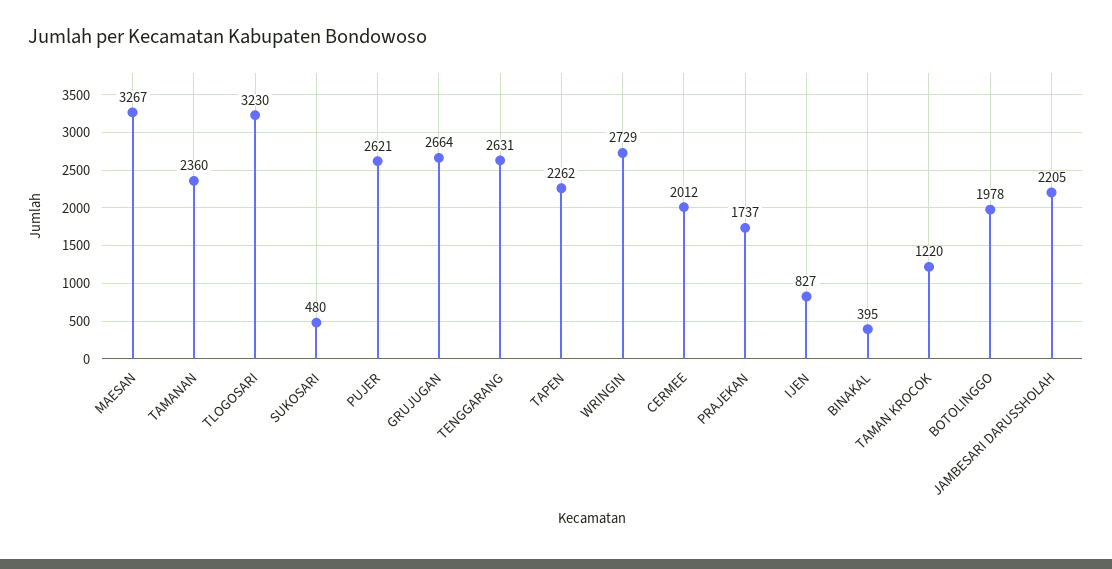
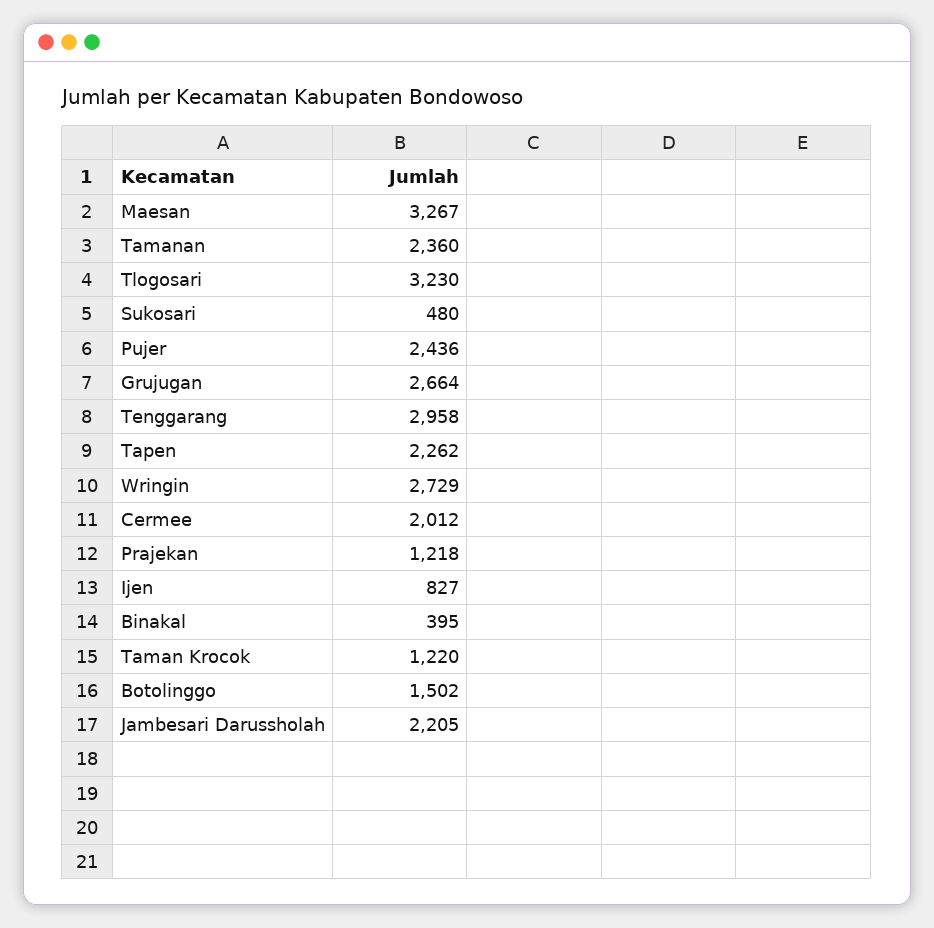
  {
    "MAESAN": 3267,
    "TAMANAN": 2360,
    "TLOGOSARI": 3230,
    "SUKOSARI": 480,
-   "PUJER": 2621,
+   "PUJER": 2436,
    "GRUJUGAN": 2664,
-   "TENGGARANG": 2631,
+   "TENGGARANG": 2958,
    "TAPEN": 2262,
    "WRINGIN": 2729,
    "CERMEE": 2012,
-   "PRAJEKAN": 1737,
+   "PRAJEKAN": 1218,
    "IJEN": 827,
    "BINAKAL": 395,
    "TAMAN KROCOK": 1220,
-   "BOTOLINGGO": 1978,
+   "BOTOLINGGO": 1502,
    "JAMBESARI DARUSSHOLAH": 2205
  }

